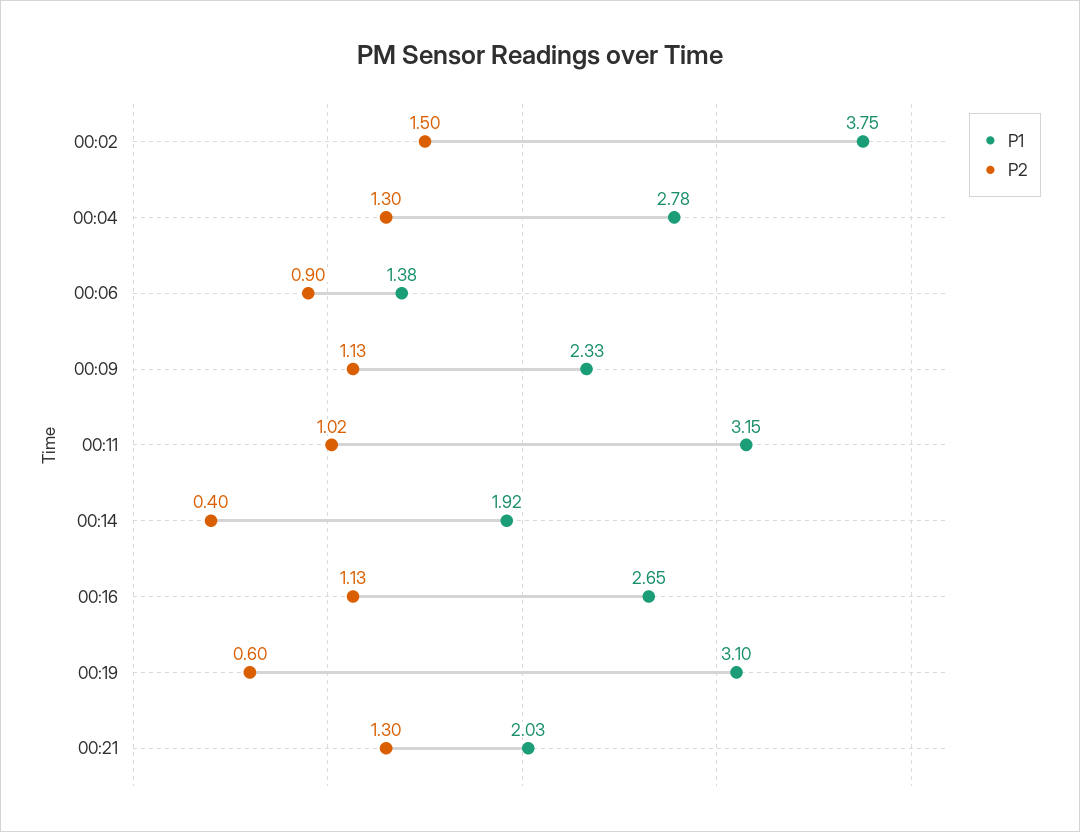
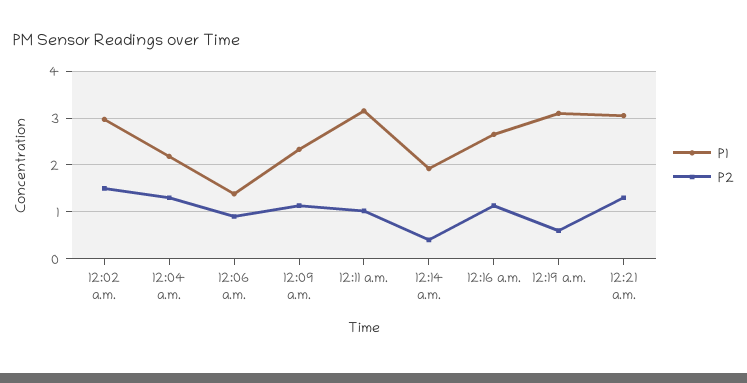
  {
    "P1": {
-     "00:02": 3.75,
+     "00:02": 3,
-     "00:04": 2.78,
+     "00:04": 2.2,
      "00:06": 1.38,
      "00:09": 2.33,
      "00:11": 3.15,
      "00:14": 1.92,
      "00:16": 2.65,
      "00:19": 3.1,
-     "00:21": 2.03
+     "00:21": 3
    },
    "P2": {
      "00:02": 1.5,
      "00:04": 1.3,
      "00:06": 0.9,
      "00:09": 1.13,
      "00:11": 1.02,
      "00:14": 0.4,
      "00:16": 1.13,
      "00:19": 0.6,
      "00:21": 1.3
    }
  }

